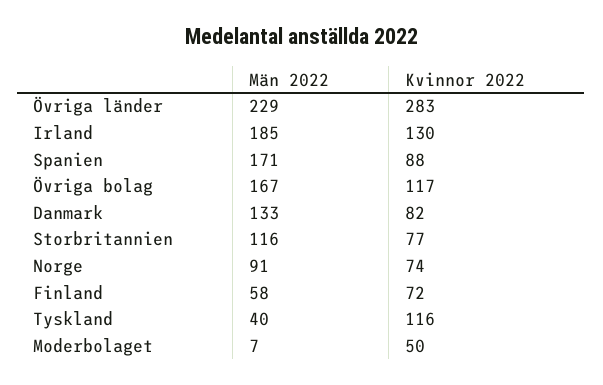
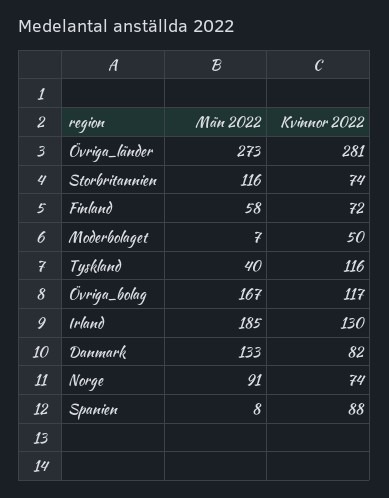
  {
    "Män 2022": {
-     "Övriga länder": 229,
+     "Övriga länder": 273,
      "Irland": 185,
-     "Spanien": 171,
+     "Spanien": 8,
      "Övriga bolag": 167,
      "Danmark": 133,
      "Storbritannien": 116,
      "Norge": 91,
      "Finland": 58,
      "Tyskland": 40,
      "Moderbolaget": 7
    },
    "Kvinnor 2022": {
-     "Övriga länder": 283,
+     "Övriga länder": 281,
      "Irland": 130,
      "Spanien": 88,
      "Övriga bolag": 117,
      "Danmark": 82,
-     "Storbritannien": 77,
+     "Storbritannien": 74,
      "Norge": 74,
      "Finland": 72,
      "Tyskland": 116,
      "Moderbolaget": 50
    }
  }

